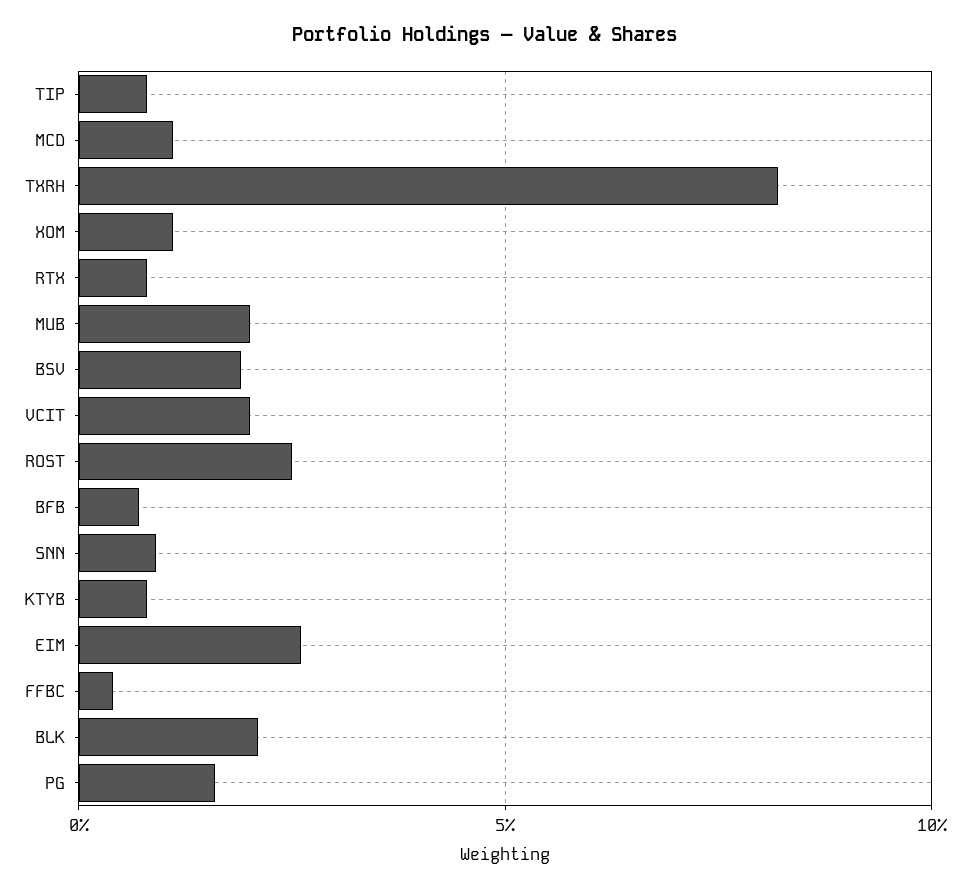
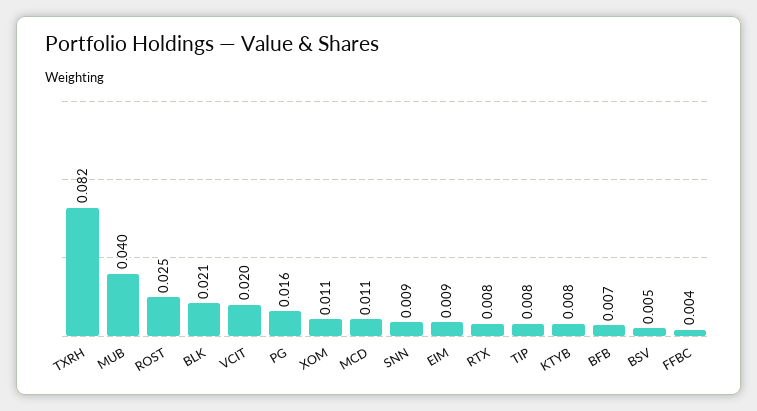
  {
    "TIP": 0.008,
    "MCD": 0.011,
    "TXRH": 0.082,
    "XOM": 0.011,
    "RTX": 0.008,
-   "MUB": 0.02,
+   "MUB": 0.04,
-   "BSV": 0.02,
+   "BSV": 0.005,
    "VCIT": 0.02,
    "ROST": 0.025,
    "BFB": 0.007,
    "SNN": 0.009,
    "KTYB": 0.008,
-   "EIM": 0.025,
+   "EIM": 0.009,
    "FFBC": 0.004,
    "BLK": 0.021,
    "PG": 0.016
  }

